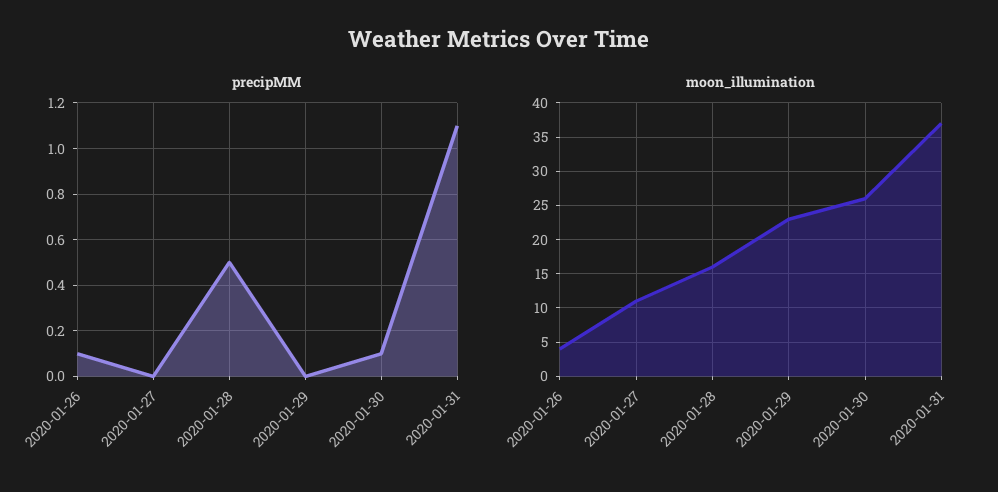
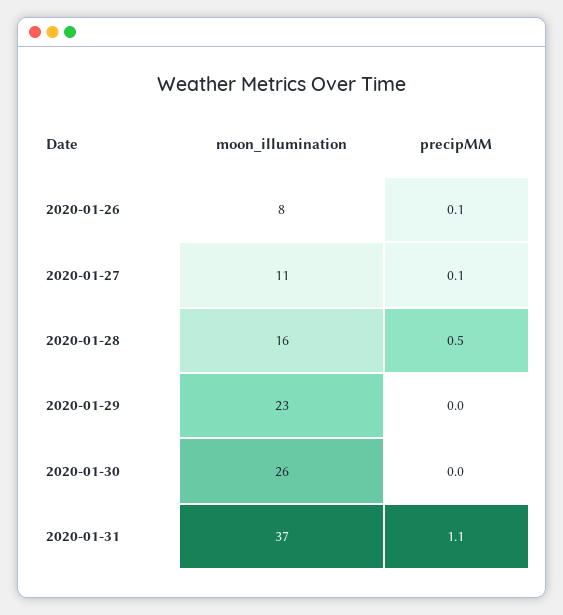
  {
    "precipMM": {
      "2020-01-26": 0.1,
-     "2020-01-27": 0,
+     "2020-01-27": 0.1,
      "2020-01-28": 0.5,
      "2020-01-29": 0,
-     "2020-01-30": 0.1,
+     "2020-01-30": 0,
      "2020-01-31": 1.1
    },
    "moon_illumination": {
-     "2020-01-26": 4,
+     "2020-01-26": 8,
      "2020-01-27": 11,
      "2020-01-28": 16,
      "2020-01-29": 23,
      "2020-01-30": 26,
      "2020-01-31": 37
    }
  }

